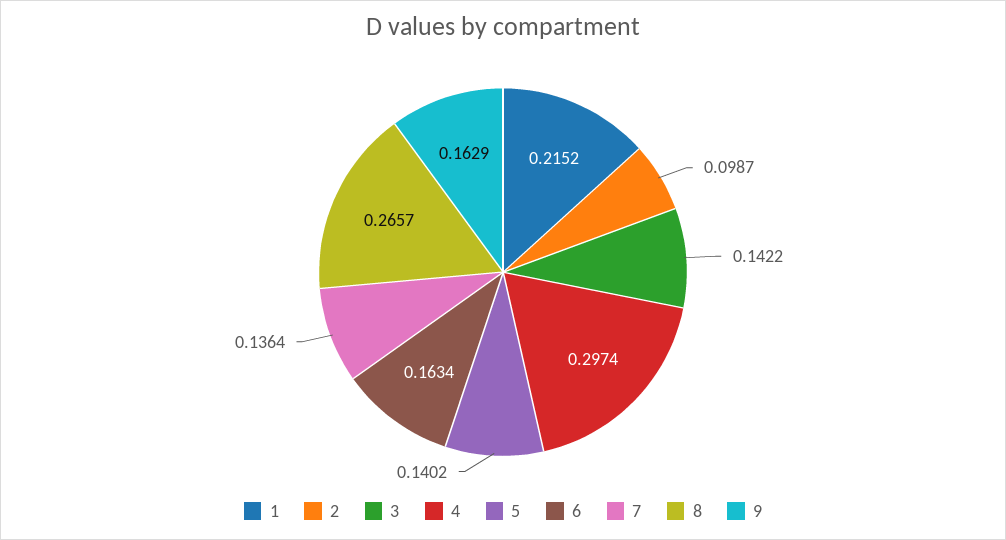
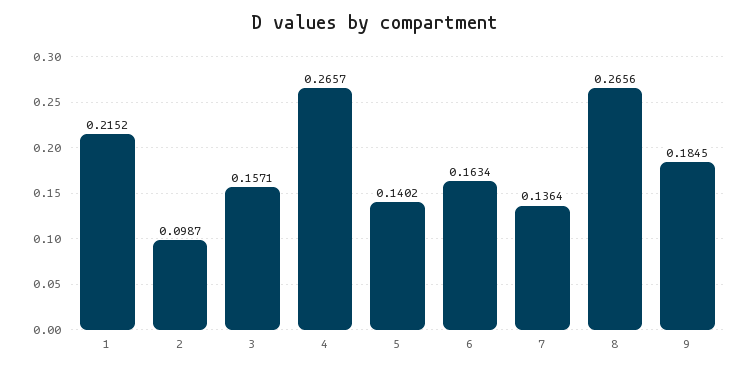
  {
    "1": 0.2152,
    "2": 0.0987,
-   "3": 0.1422,
+   "3": 0.1571,
-   "4": 0.2974,
+   "4": 0.2657,
    "5": 0.1402,
    "6": 0.1634,
    "7": 0.1364,
-   "8": 0.2657,
+   "8": 0.2656,
-   "9": 0.1629
+   "9": 0.1845
  }

